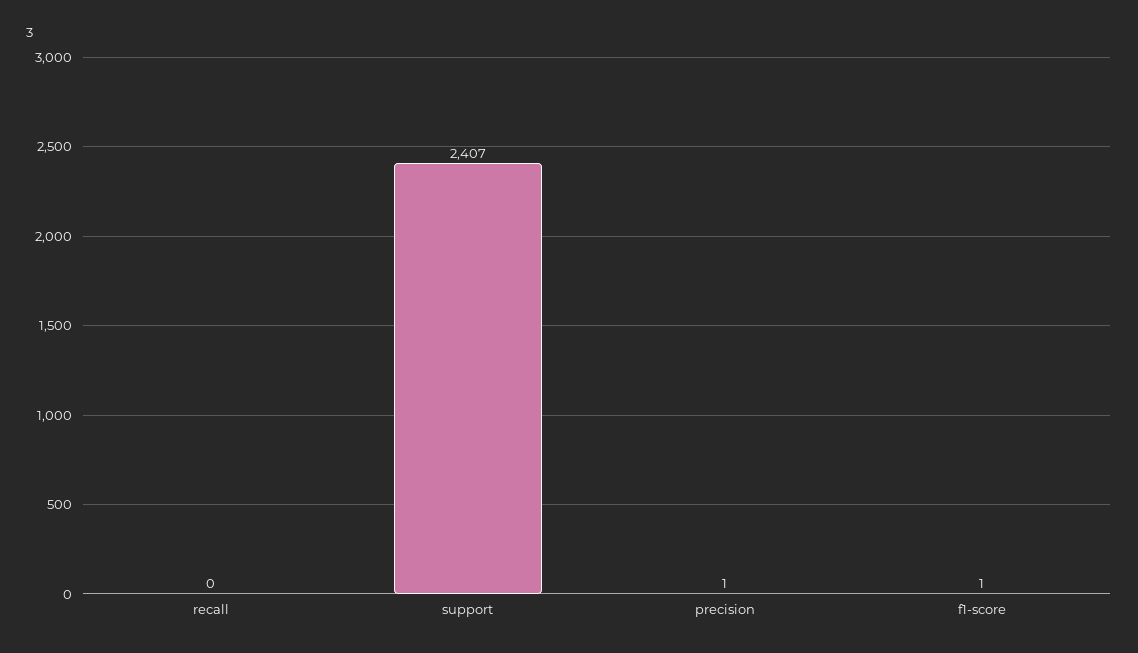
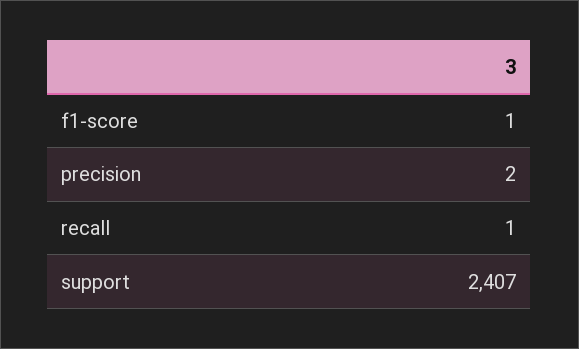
  {
-   "recall": 0,
+   "recall": 1,
    "support": 2407,
-   "precision": 1,
+   "precision": 2,
    "f1-score": 1
  }

